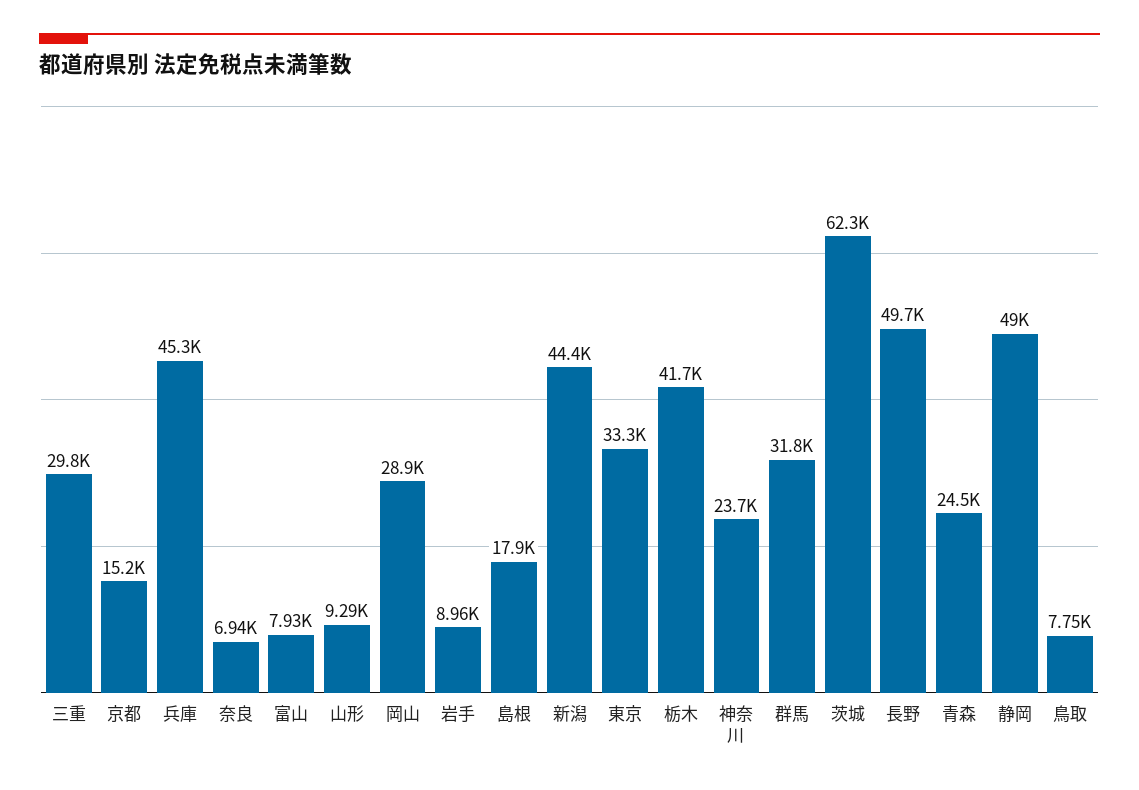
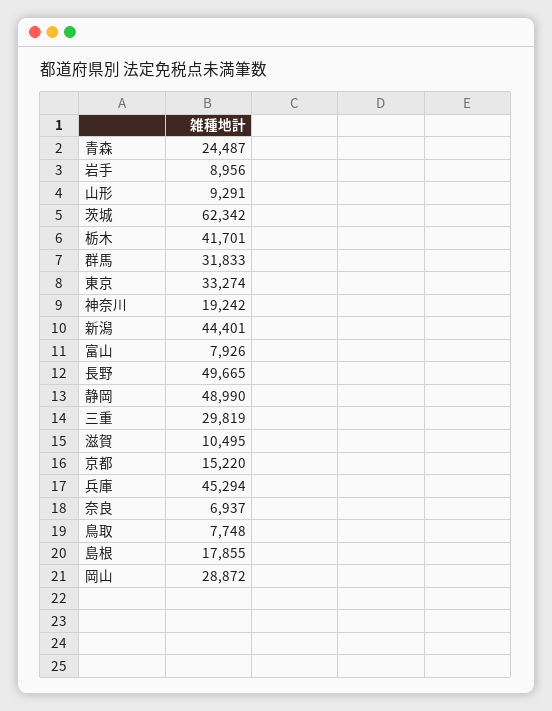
  {
    "三重": 29819,
    "京都": 15220,
    "兵庫": 45294,
    "奈良": 6937,
    "富山": 7926,
    "山形": 9291,
    "岡山": 28872,
    "岩手": 8956,
    "島根": 17855,
    "新潟": 44401,
    "東京": 33274,
    "栃木": 41701,
-   "神奈川": 23700,
+   "神奈川": 19242,
    "群馬": 31833,
    "茨城": 62342,
    "長野": 49665,
    "青森": 24487,
    "静岡": 48990,
-   "鳥取": 7748
+   "鳥取": 7748,
+   "滋賀": 10495
  }

